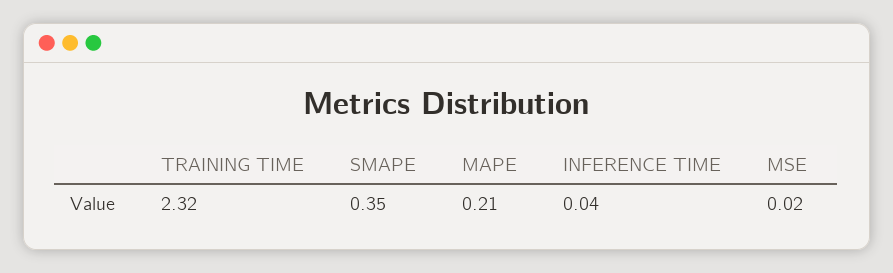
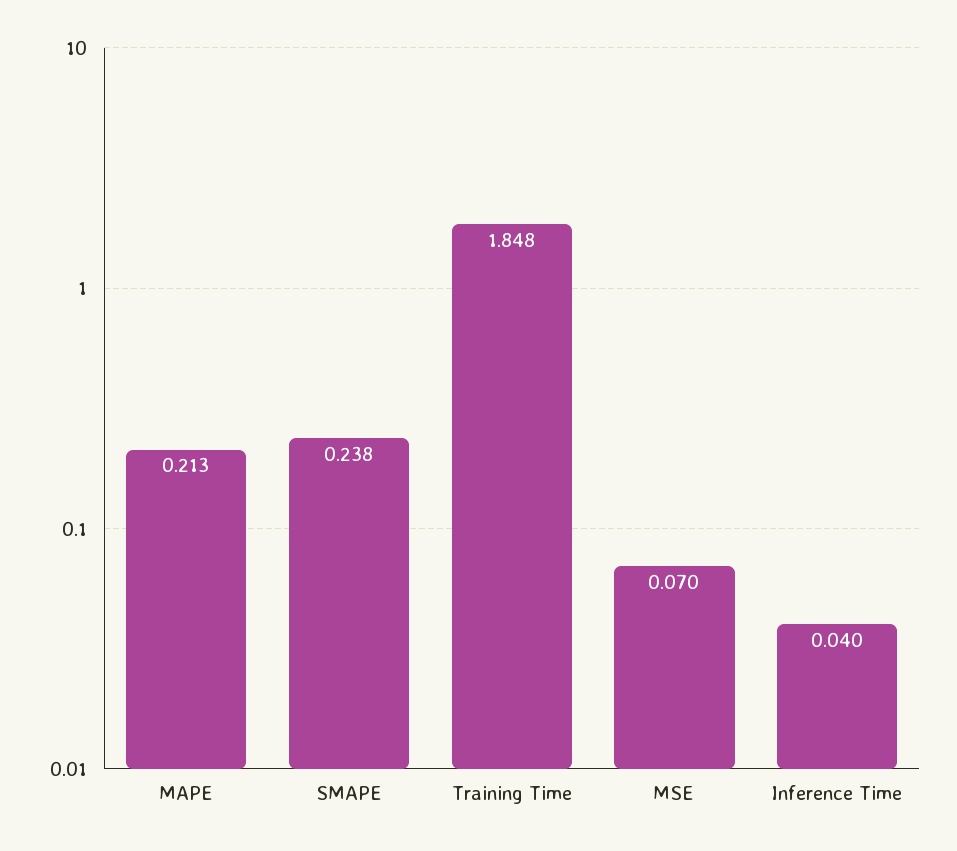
  {
-   "TRAINING TIME": 2.32,
+   "TRAINING TIME": 1.848,
-   "SMAPE": 0.35,
+   "SMAPE": 0.238,
    "MAPE": 0.213,
    "INFERENCE TIME": 0.04,
-   "MSE": 0.02
+   "MSE": 0.07
  }

